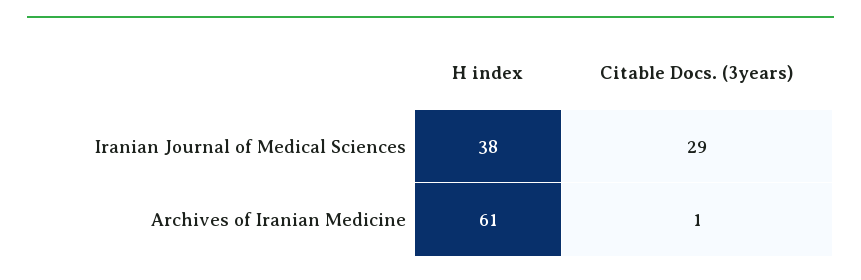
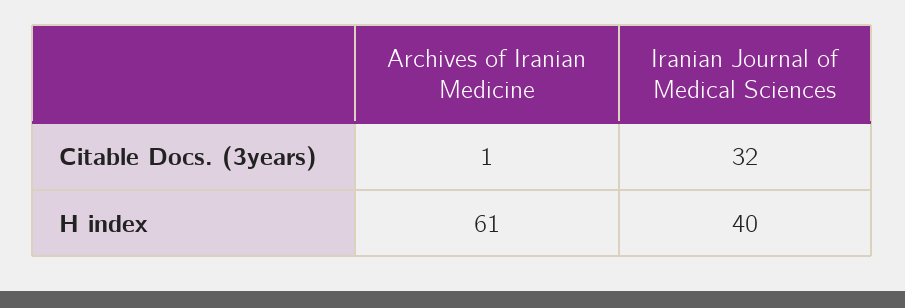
  {
    "H index": {
-     "Iranian Journal of Medical Sciences": 38,
+     "Iranian Journal of Medical Sciences": 40,
      "Archives of Iranian Medicine": 61
    },
    "Citable Docs. (3years)": {
-     "Iranian Journal of Medical Sciences": 29,
+     "Iranian Journal of Medical Sciences": 32,
      "Archives of Iranian Medicine": 1
    }
  }

